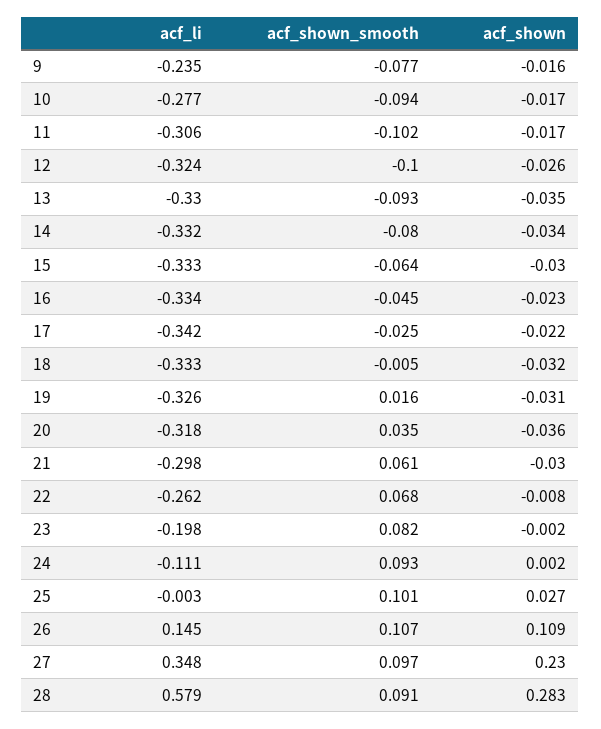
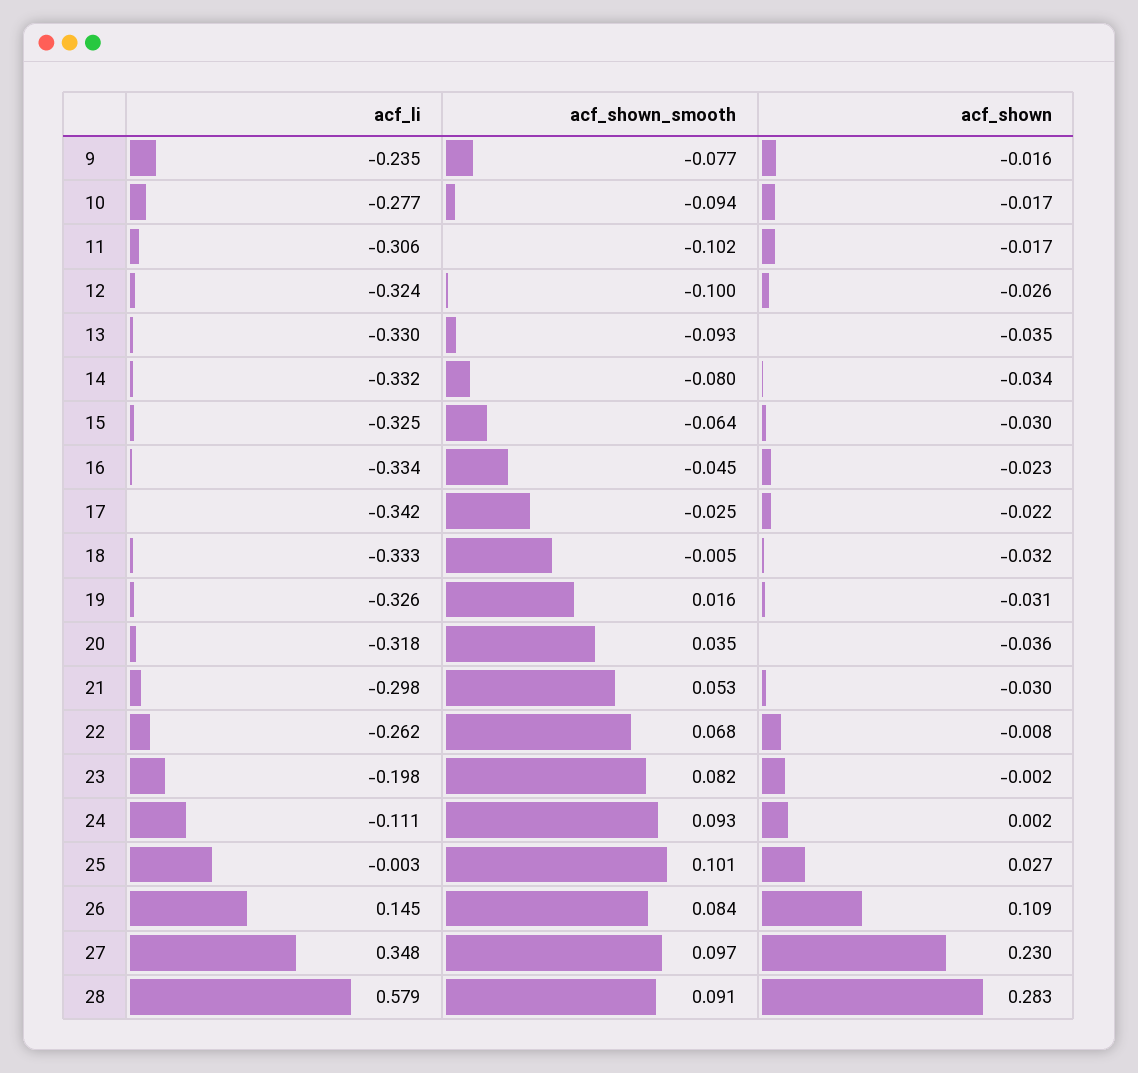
  {
    "acf_li": {
      "9": -0.235,
      "10": -0.277,
      "11": -0.306,
      "12": -0.324,
      "13": -0.33,
      "14": -0.332,
-     "15": -0.333,
+     "15": -0.325,
      "16": -0.334,
      "17": -0.342,
      "18": -0.333,
      "19": -0.326,
      "20": -0.318,
      "21": -0.298,
      "22": -0.262,
      "23": -0.198,
      "24": -0.111,
      "25": -0.003,
      "26": 0.145,
      "27": 0.348,
      "28": 0.579
    },
    "acf_shown_smooth": {
      "9": -0.077,
      "10": -0.094,
      "11": -0.102,
      "12": -0.1,
      "13": -0.093,
      "14": -0.08,
      "15": -0.064,
      "16": -0.045,
      "17": -0.025,
      "18": -0.005,
      "19": 0.016,
      "20": 0.035,
-     "21": 0.061,
+     "21": 0.053,
      "22": 0.068,
      "23": 0.082,
      "24": 0.093,
      "25": 0.101,
-     "26": 0.107,
+     "26": 0.084,
      "27": 0.097,
      "28": 0.091
    },
    "acf_shown": {
      "9": -0.016,
      "10": -0.017,
      "11": -0.017,
      "12": -0.026,
      "13": -0.035,
      "14": -0.034,
      "15": -0.03,
      "16": -0.023,
      "17": -0.022,
      "18": -0.032,
      "19": -0.031,
      "20": -0.036,
      "21": -0.03,
      "22": -0.008,
      "23": -0.002,
      "24": 0.002,
      "25": 0.027,
      "26": 0.109,
      "27": 0.23,
      "28": 0.283
    }
  }

